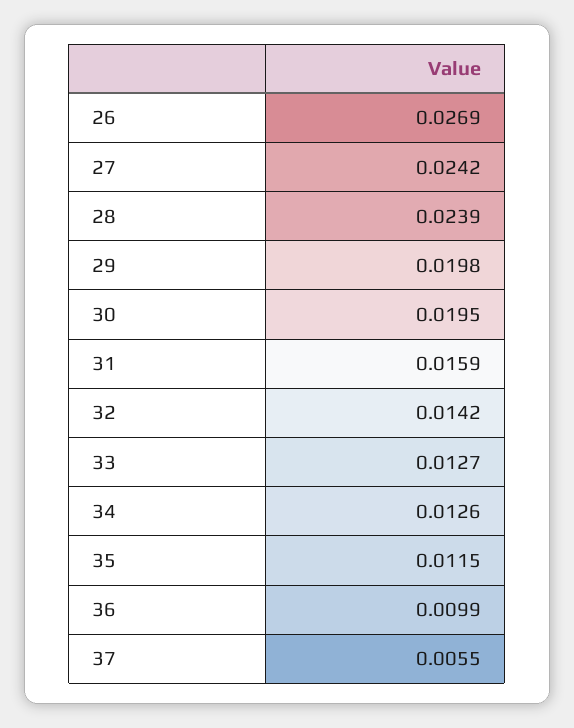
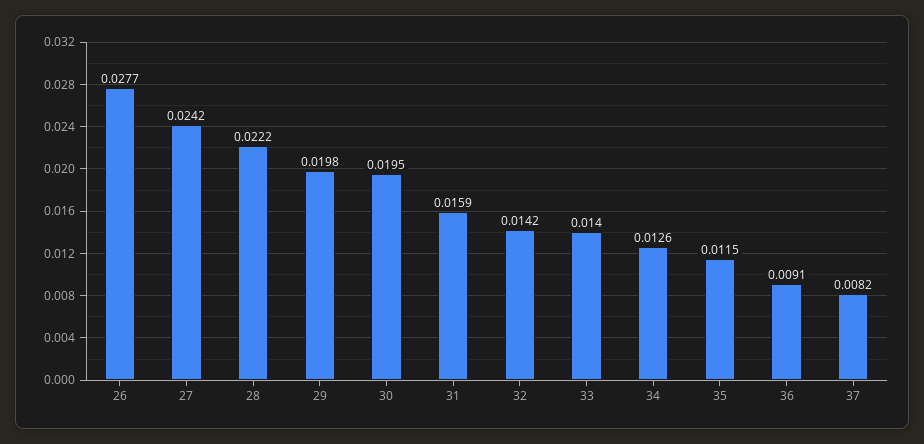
  {
-   "26": 0.0269,
+   "26": 0.0277,
    "27": 0.0242,
-   "28": 0.0239,
+   "28": 0.0222,
    "29": 0.0198,
    "30": 0.0195,
    "31": 0.0159,
    "32": 0.0142,
-   "33": 0.0127,
+   "33": 0.014,
    "34": 0.0126,
    "35": 0.0115,
-   "36": 0.0099,
+   "36": 0.0091,
-   "37": 0.0055
+   "37": 0.0082
  }

